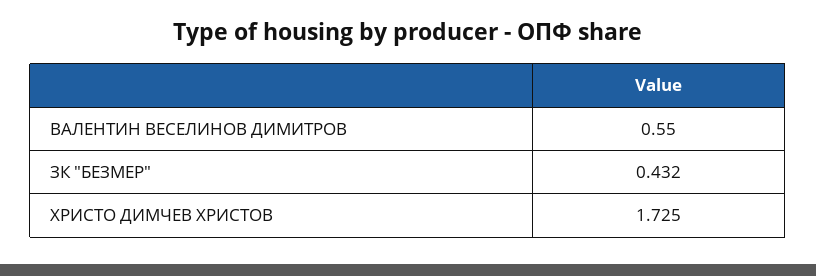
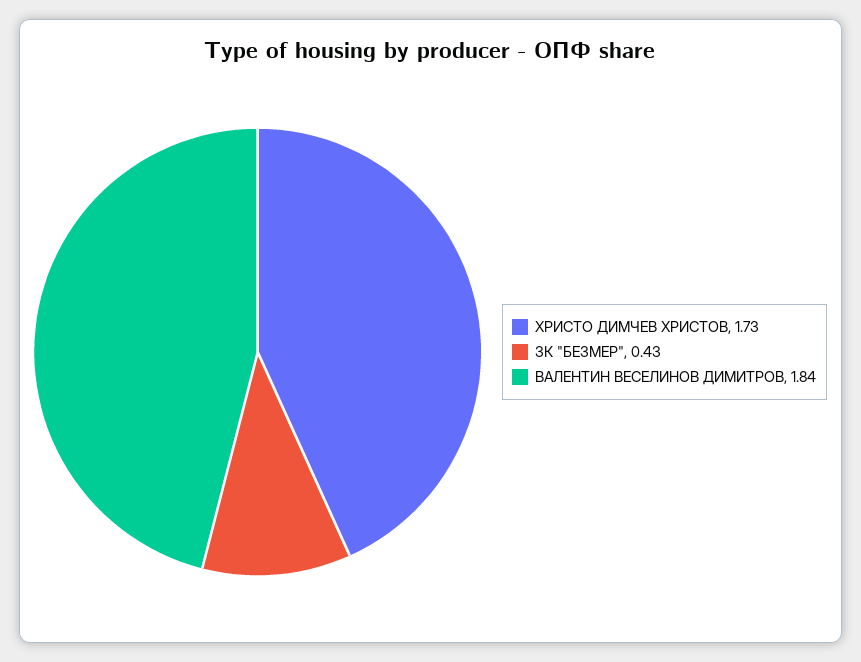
  {
-   "ВАЛЕНТИН ВЕСЕЛИНОВ ДИМИТРОВ": 0.55,
+   "ВАЛЕНТИН ВЕСЕЛИНОВ ДИМИТРОВ": 1.84,
    "ЗК \"БЕЗМЕР\"": 0.432,
    "ХРИСТО ДИМЧЕВ ХРИСТОВ": 1.725
  }

